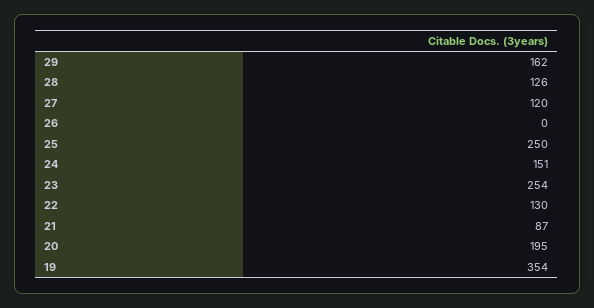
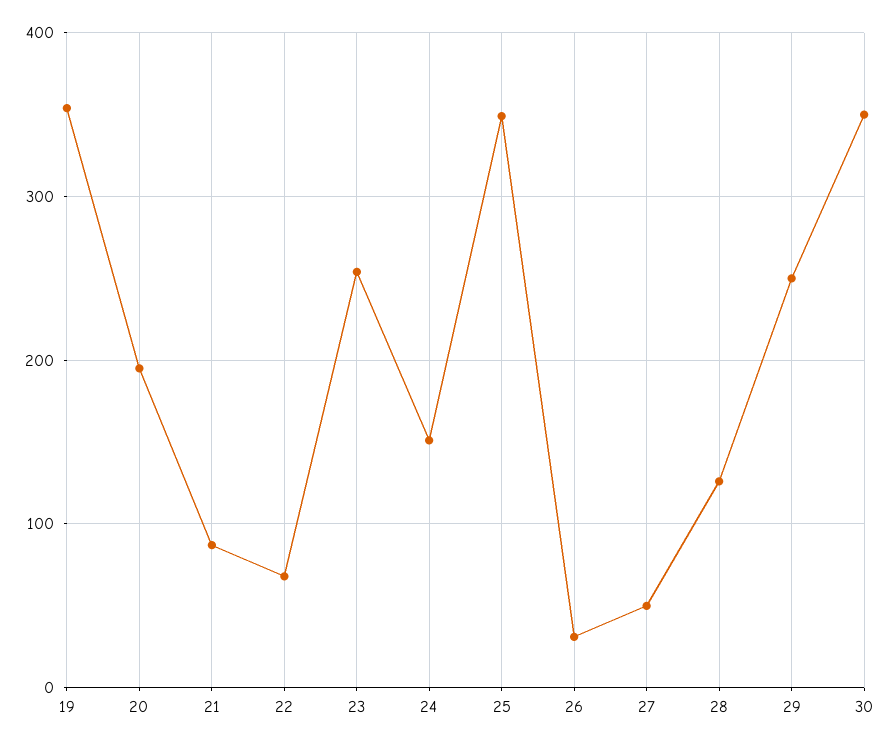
  {
-   "29": 162,
+   "29": 250,
    "28": 126,
-   "27": 120,
+   "27": 50,
-   "26": 0,
+   "26": 30,
-   "25": 250,
+   "25": 350,
    "24": 151,
    "23": 254,
-   "22": 130,
+   "22": 70,
    "21": 87,
    "20": 195,
-   "19": 354
+   "19": 354,
+   "30": 350
  }

